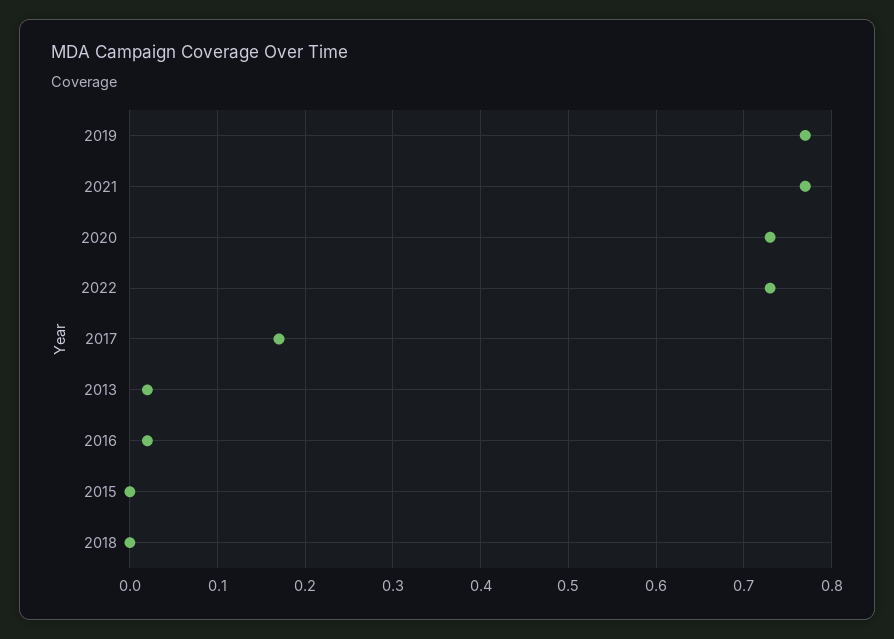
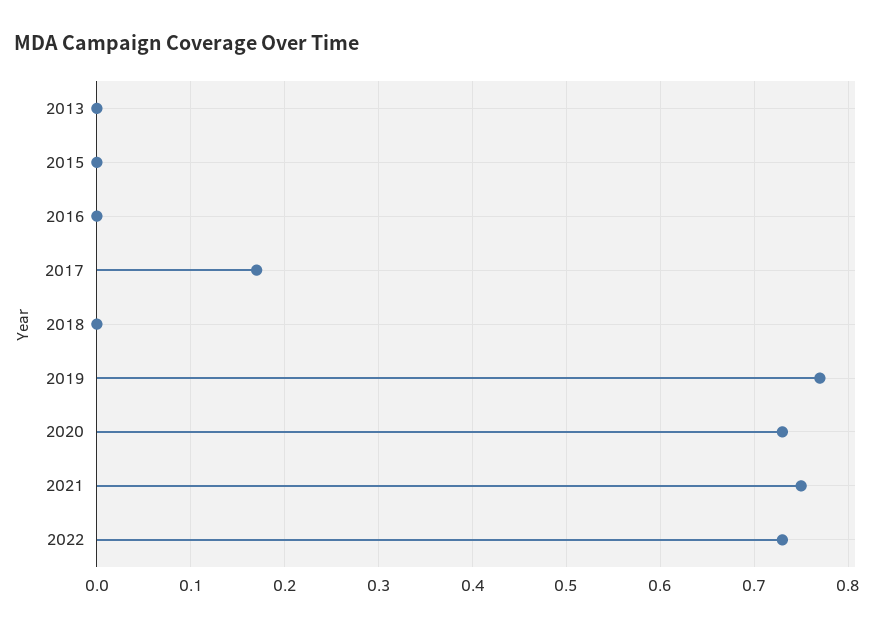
  {
    "2019": 0.77,
-   "2021": 0.77,
+   "2021": 0.75,
    "2020": 0.73,
    "2022": 0.73,
    "2017": 0.17,
-   "2013": 0.02,
+   "2013": 0,
-   "2016": 0.02,
+   "2016": 0,
    "2015": 0,
    "2018": 0
  }

